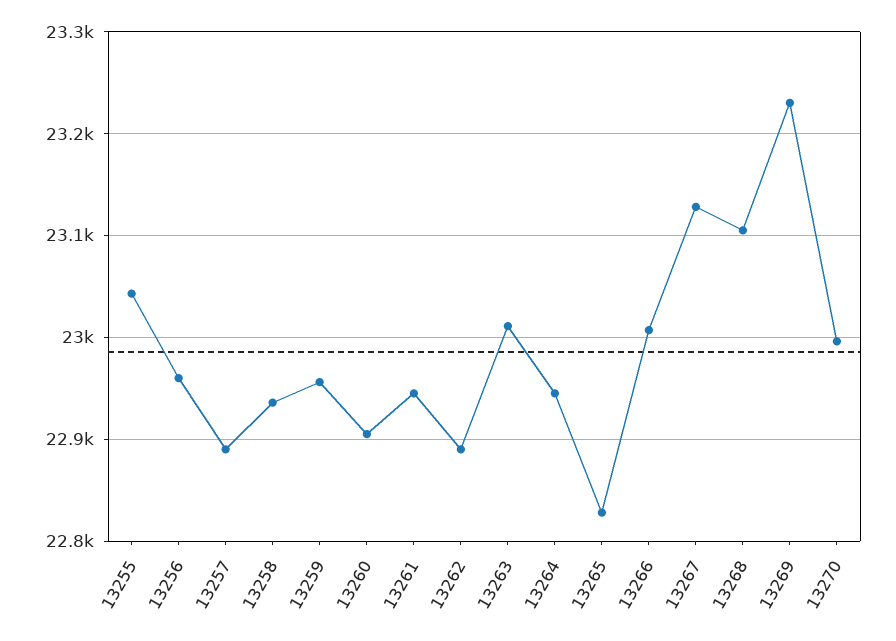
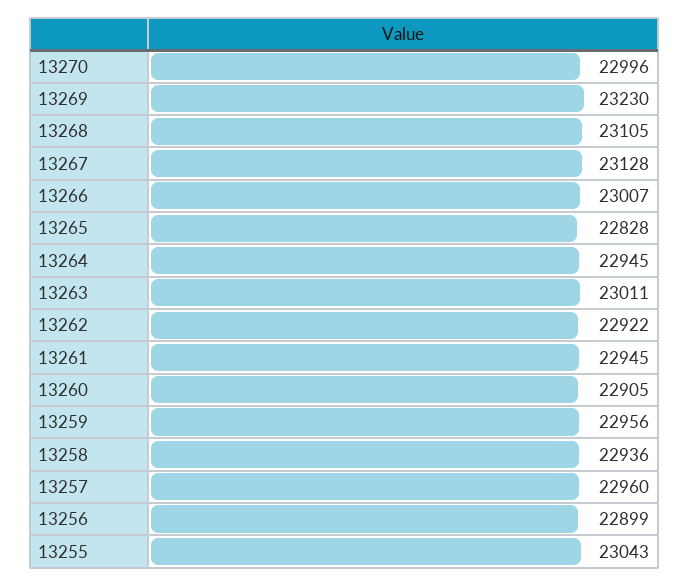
  {
    "13255": 23043,
-   "13256": 22960,
+   "13256": 22899,
-   "13257": 22890,
+   "13257": 22960,
    "13258": 22936,
    "13259": 22956,
    "13260": 22905,
    "13261": 22945,
-   "13262": 22890,
+   "13262": 22922,
    "13263": 23011,
    "13264": 22945,
    "13265": 22828,
    "13266": 23007,
    "13267": 23128,
    "13268": 23105,
    "13269": 23230,
    "13270": 22996
  }

